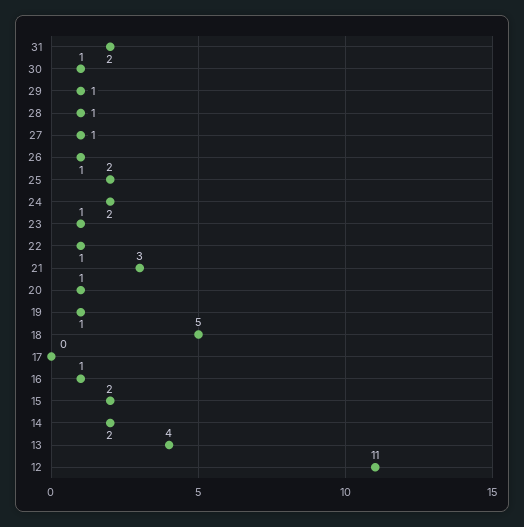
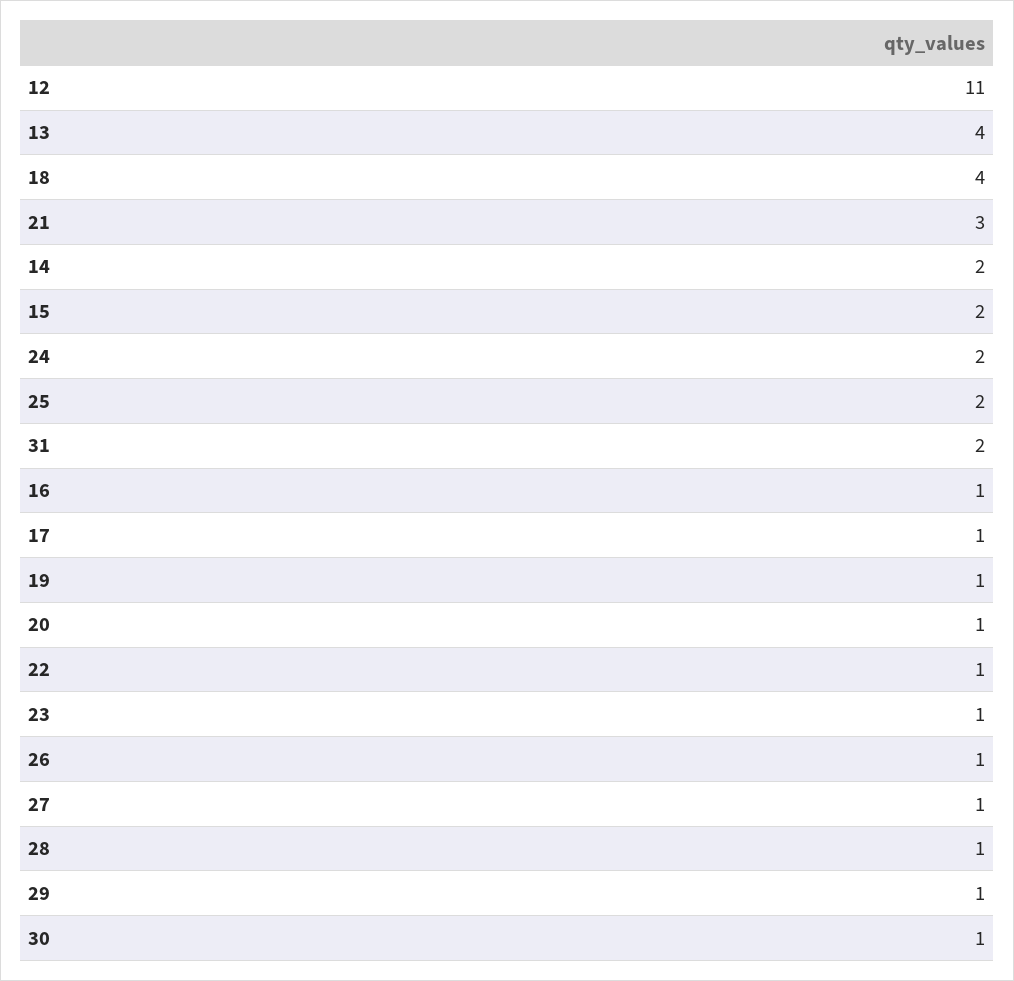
  {
    "31": 2,
    "30": 1,
    "29": 1,
    "28": 1,
    "27": 1,
    "26": 1,
    "25": 2,
    "24": 2,
    "23": 1,
    "22": 1,
    "21": 3,
    "20": 1,
    "19": 1,
-   "18": 5,
+   "18": 4,
-   "17": 0,
+   "17": 1,
    "16": 1,
    "15": 2,
    "14": 2,
    "13": 4,
    "12": 11
  }

